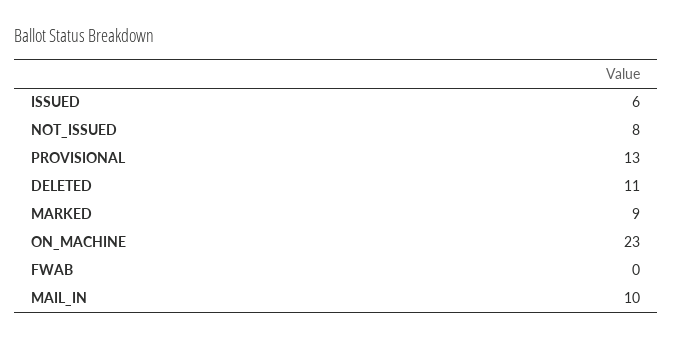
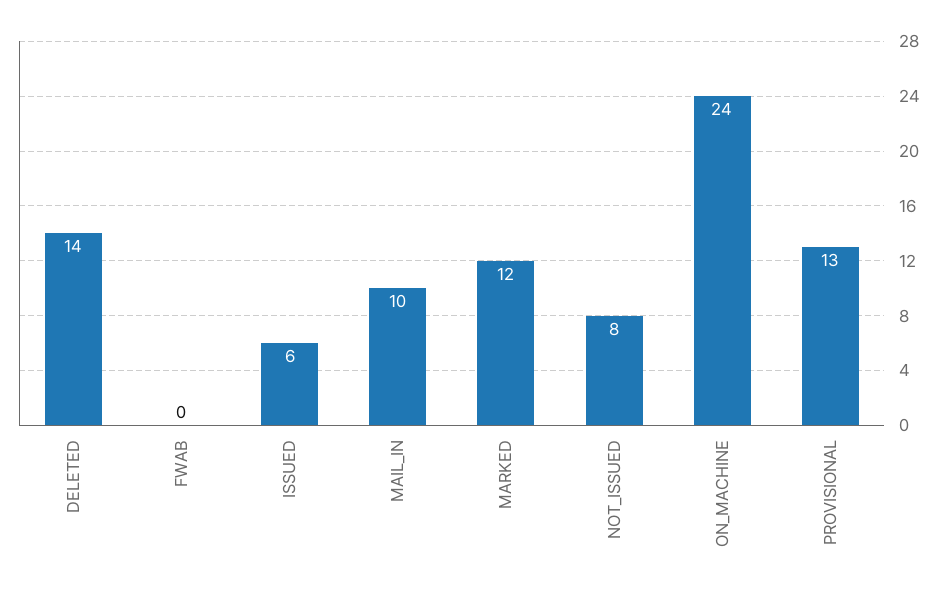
  {
    "ISSUED": 6,
    "NOT_ISSUED": 8,
    "PROVISIONAL": 13,
-   "DELETED": 11,
+   "DELETED": 14,
-   "MARKED": 9,
+   "MARKED": 12,
-   "ON_MACHINE": 23,
+   "ON_MACHINE": 24,
    "FWAB": 0,
    "MAIL_IN": 10
  }

